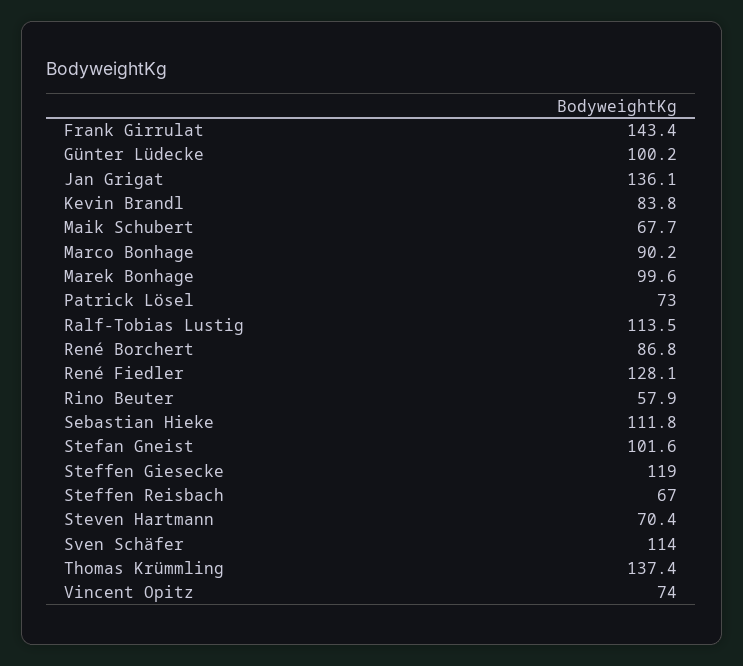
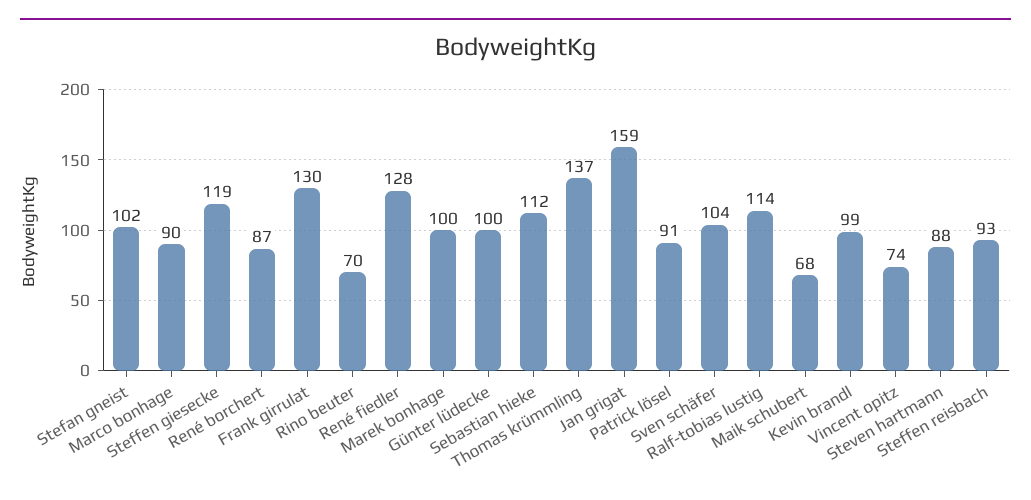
  {
-   "Frank Girrulat": 143.4,
+   "Frank Girrulat": 130,
    "Günter Lüdecke": 100.2,
-   "Jan Grigat": 136.1,
+   "Jan Grigat": 159,
-   "Kevin Brandl": 83.8,
+   "Kevin Brandl": 99,
    "Maik Schubert": 67.7,
    "Marco Bonhage": 90.2,
    "Marek Bonhage": 99.6,
-   "Patrick Lösel": 73,
+   "Patrick Lösel": 91,
    "Ralf-Tobias Lustig": 113.5,
    "René Borchert": 86.8,
    "René Fiedler": 128.1,
-   "Rino Beuter": 57.9,
+   "Rino Beuter": 70,
    "Sebastian Hieke": 111.8,
    "Stefan Gneist": 101.6,
    "Steffen Giesecke": 119,
-   "Steffen Reisbach": 67,
+   "Steffen Reisbach": 93,
-   "Steven Hartmann": 70.4,
+   "Steven Hartmann": 88,
-   "Sven Schäfer": 114,
+   "Sven Schäfer": 104,
    "Thomas Krümmling": 137.4,
    "Vincent Opitz": 74
  }

